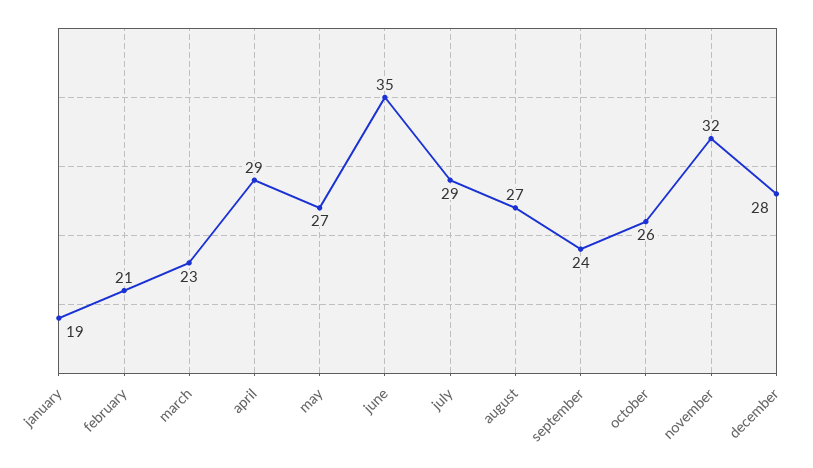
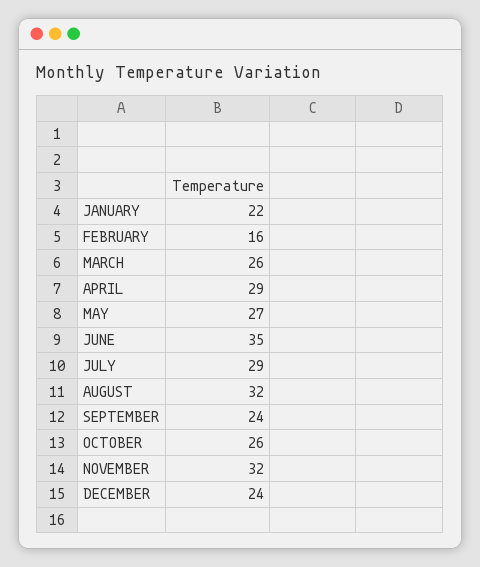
  {
-   "january": 19,
+   "january": 22,
-   "february": 21,
+   "february": 16,
-   "march": 23,
+   "march": 26,
    "april": 29,
    "may": 27,
    "june": 35,
    "july": 29,
-   "august": 27,
+   "august": 32,
    "september": 24,
    "october": 26,
    "november": 32,
-   "december": 28
+   "december": 24
  }

